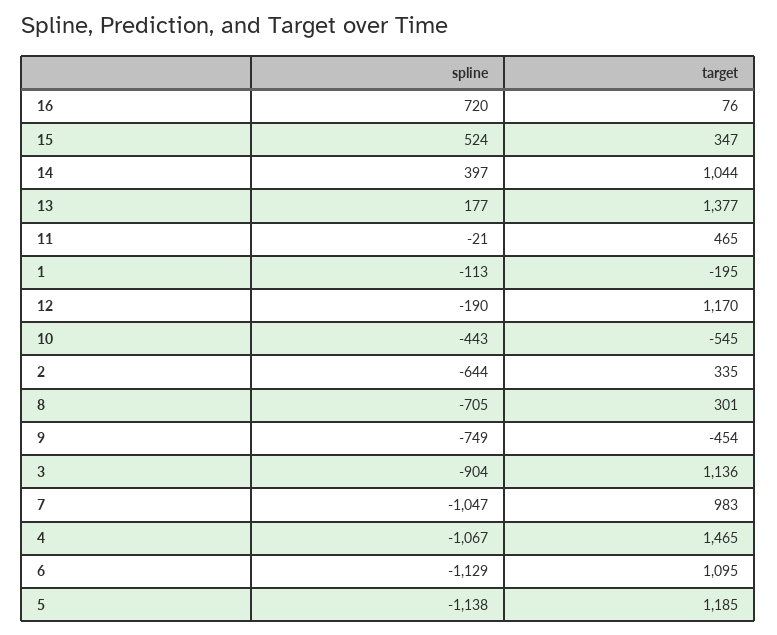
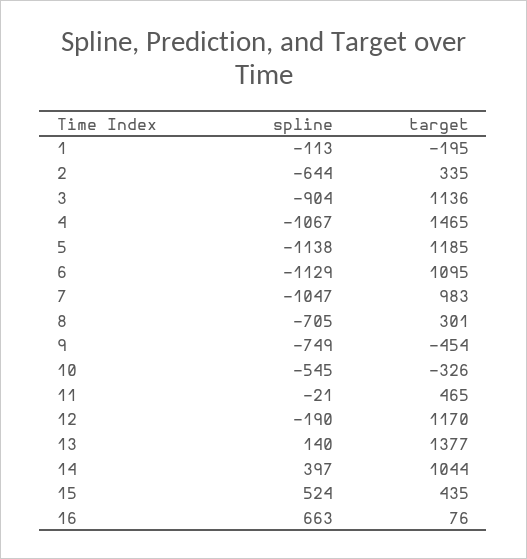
  {
    "spline": {
-     "16": 720,
+     "16": 663,
      "15": 524,
      "14": 397,
-     "13": 177,
+     "13": 140,
      "11": -21,
      "1": -113,
      "12": -190,
-     "10": -443,
+     "10": -545,
      "2": -644,
      "8": -705,
      "9": -749,
      "3": -904,
      "7": -1047,
      "4": -1067,
      "6": -1129,
      "5": -1138
    },
    "target": {
      "16": 76,
-     "15": 347,
+     "15": 435,
      "14": 1044,
      "13": 1377,
      "11": 465,
      "1": -195,
      "12": 1170,
-     "10": -545,
+     "10": -326,
      "2": 335,
      "8": 301,
      "9": -454,
      "3": 1136,
      "7": 983,
      "4": 1465,
      "6": 1095,
      "5": 1185
    }
  }

